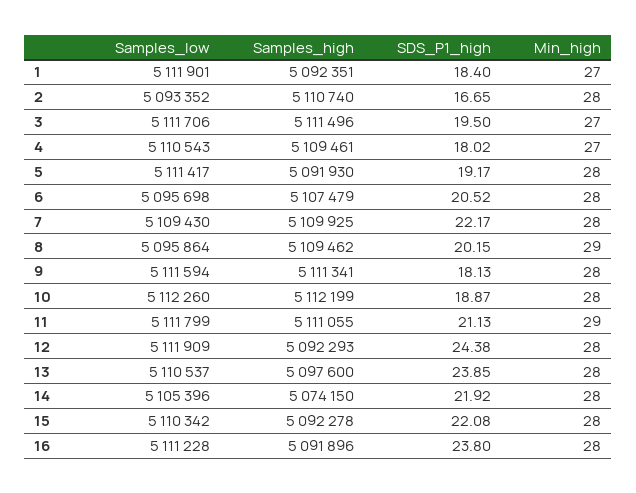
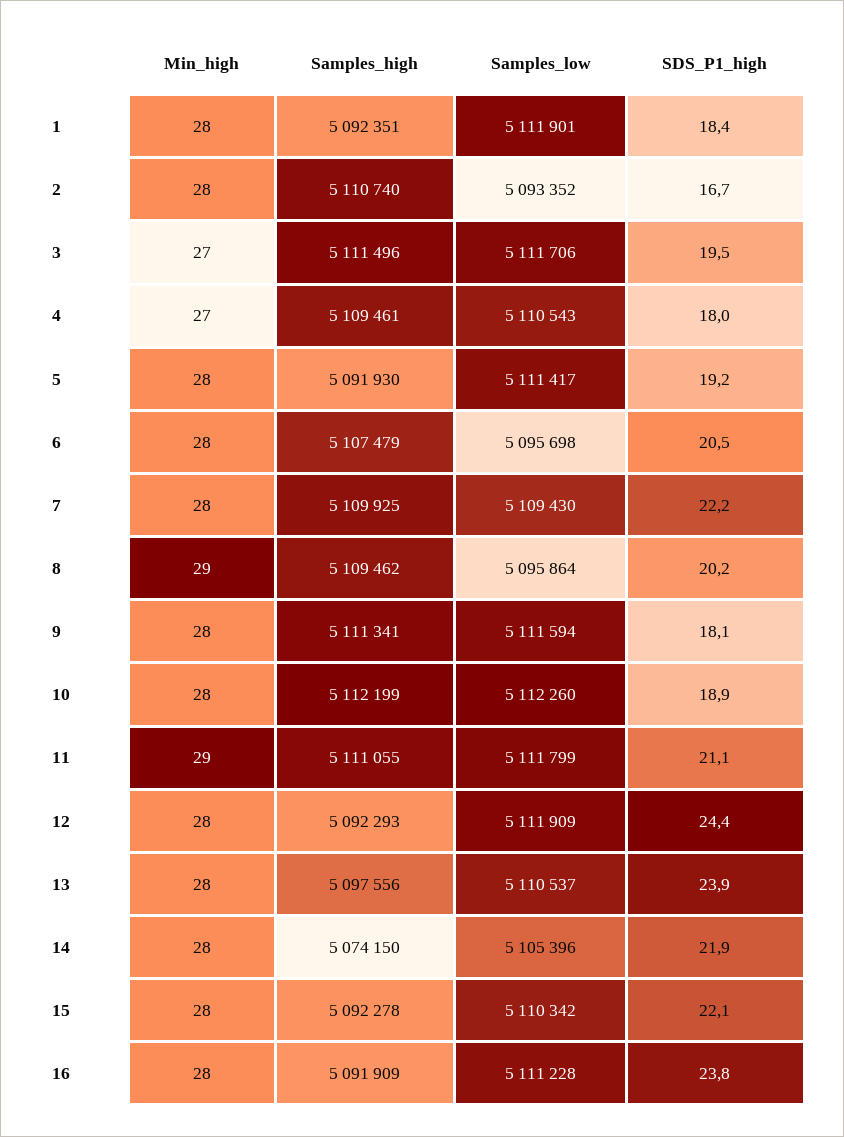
  {
    "Samples_low": {
      "1": 5111901,
      "2": 5093352,
      "3": 5111706,
      "4": 5110543,
      "5": 5111417,
      "6": 5095698,
      "7": 5109430,
      "8": 5095864,
      "9": 5111594,
      "10": 5112260,
      "11": 5111799,
      "12": 5111909,
      "13": 5110537,
      "14": 5105396,
      "15": 5110342,
      "16": 5111228
    },
    "Samples_high": {
      "1": 5092351,
      "2": 5110740,
      "3": 5111496,
      "4": 5109461,
      "5": 5091930,
      "6": 5107479,
      "7": 5109925,
      "8": 5109462,
      "9": 5111341,
      "10": 5112199,
      "11": 5111055,
      "12": 5092293,
-     "13": 5097600,
+     "13": 5097556,
      "14": 5074150,
      "15": 5092278,
-     "16": 5091896
+     "16": 5091909
    },
    "SDS_P1_high": {
      "1": 18.4,
      "2": 16.65,
      "3": 19.5,
      "4": 18.02,
      "5": 19.17,
      "6": 20.52,
      "7": 22.17,
      "8": 20.15,
      "9": 18.13,
      "10": 18.87,
      "11": 21.13,
      "12": 24.38,
      "13": 23.85,
      "14": 21.92,
      "15": 22.08,
      "16": 23.8
    },
    "Min_high": {
-     "1": 27,
+     "1": 28,
      "2": 28,
      "3": 27,
      "4": 27,
      "5": 28,
      "6": 28,
      "7": 28,
      "8": 29,
      "9": 28,
      "10": 28,
      "11": 29,
      "12": 28,
      "13": 28,
      "14": 28,
      "15": 28,
      "16": 28
    }
  }

